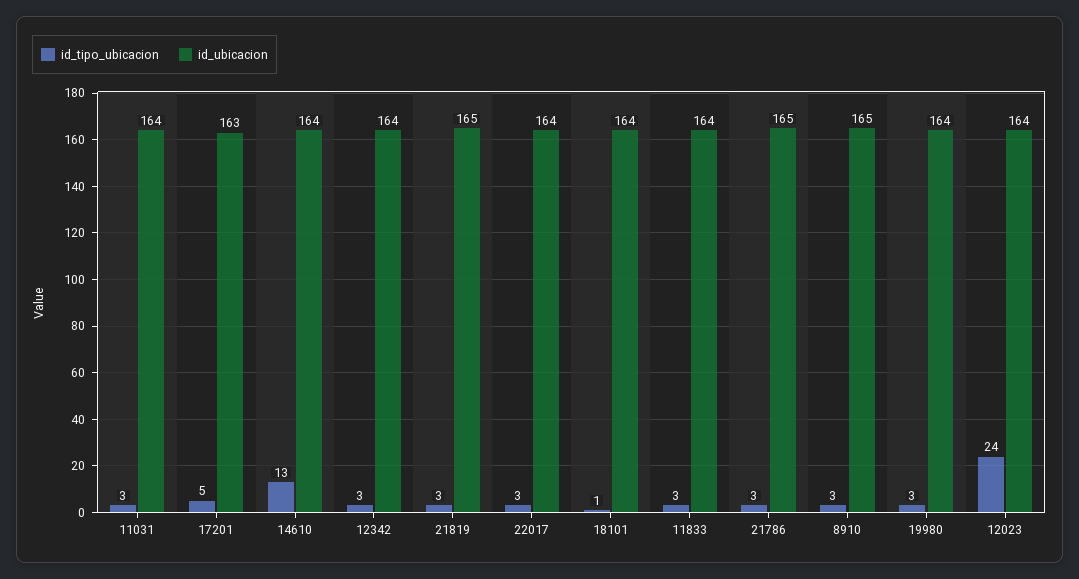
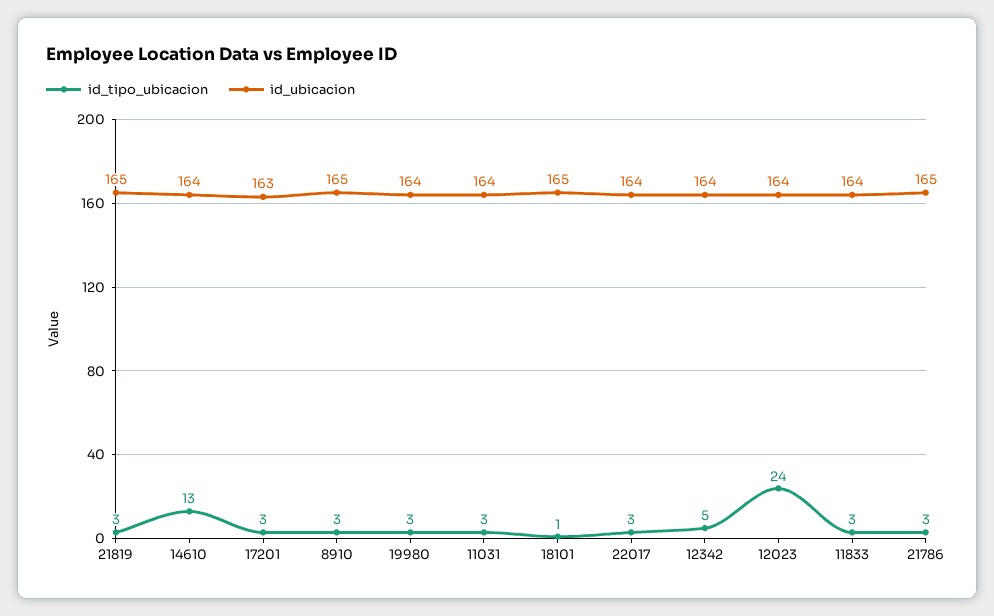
  {
    "id_tipo_ubicacion": {
      "11031": 3,
-     "17201": 5,
+     "17201": 3,
      "14610": 13,
-     "12342": 3,
+     "12342": 5,
      "21819": 3,
      "22017": 3,
      "18101": 1,
      "11833": 3,
      "21786": 3,
      "8910": 3,
      "19980": 3,
      "12023": 24
    },
    "id_ubicacion": {
      "11031": 164,
      "17201": 163,
      "14610": 164,
      "12342": 164,
      "21819": 165,
      "22017": 164,
-     "18101": 164,
+     "18101": 165,
      "11833": 164,
      "21786": 165,
      "8910": 165,
      "19980": 164,
      "12023": 164
    }
  }

